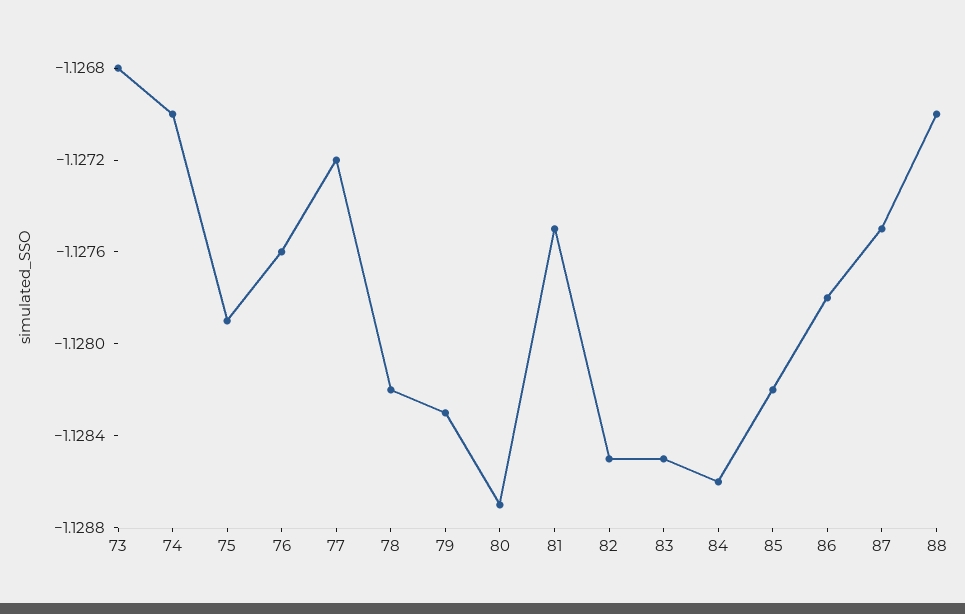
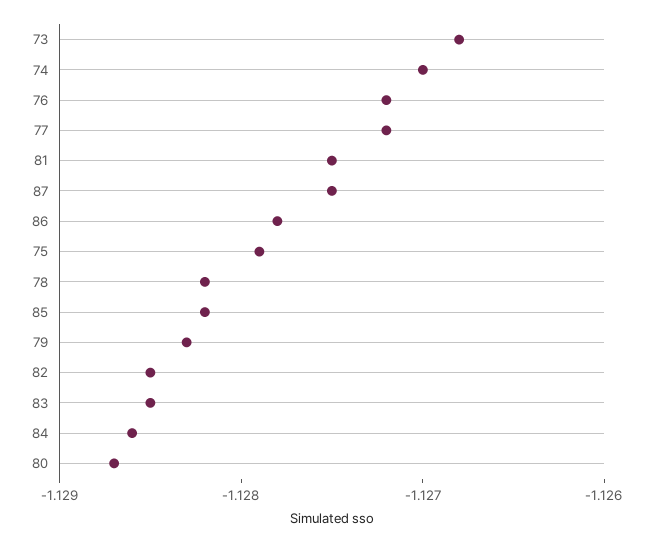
  {
    "73": -1.1268,
    "74": -1.127,
    "75": -1.1279,
-   "76": -1.1276,
+   "76": -1.1272,
    "77": -1.1272,
    "78": -1.1282,
    "79": -1.1283,
    "80": -1.1287,
    "81": -1.1275,
    "82": -1.1285,
    "83": -1.1285,
    "84": -1.1286,
    "85": -1.1282,
    "86": -1.1278,
-   "87": -1.1275,
+   "87": -1.1275
-   "88": -1.127
  }

